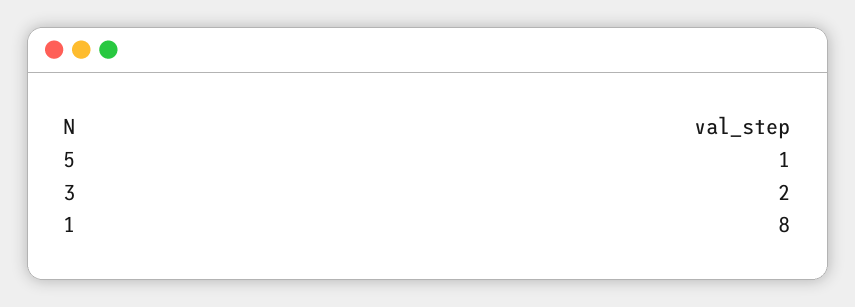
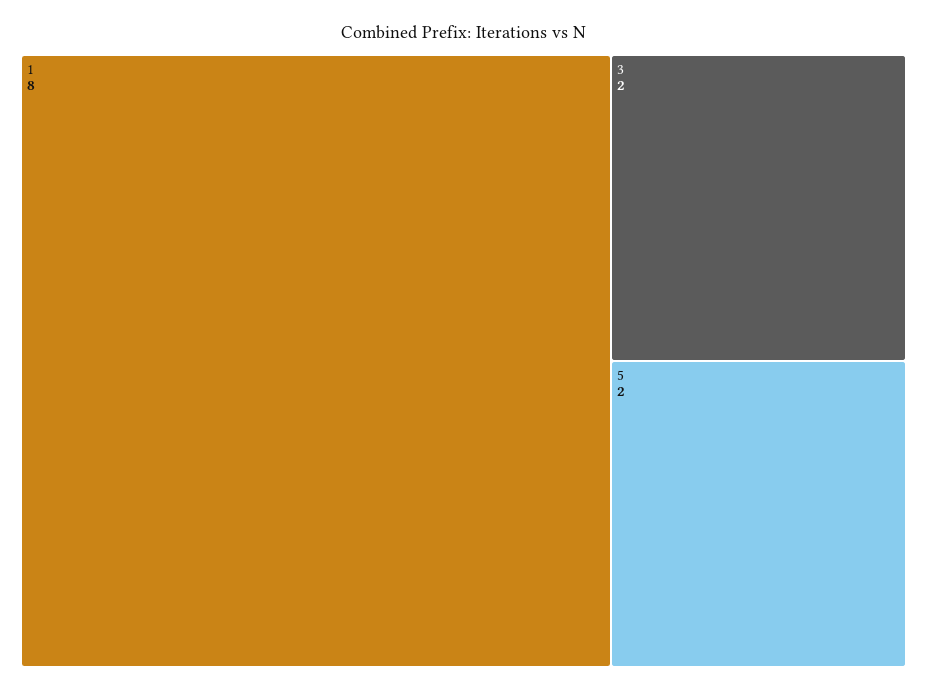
  {
-   "5": 1,
+   "5": 2,
    "3": 2,
    "1": 8
  }

